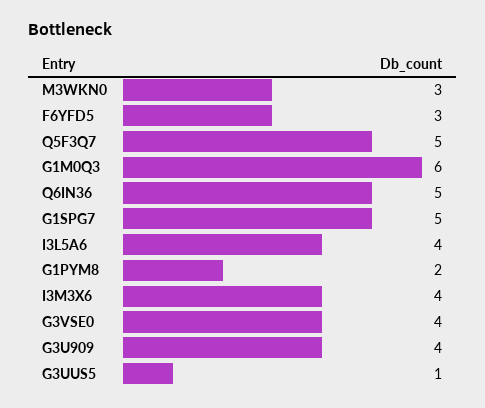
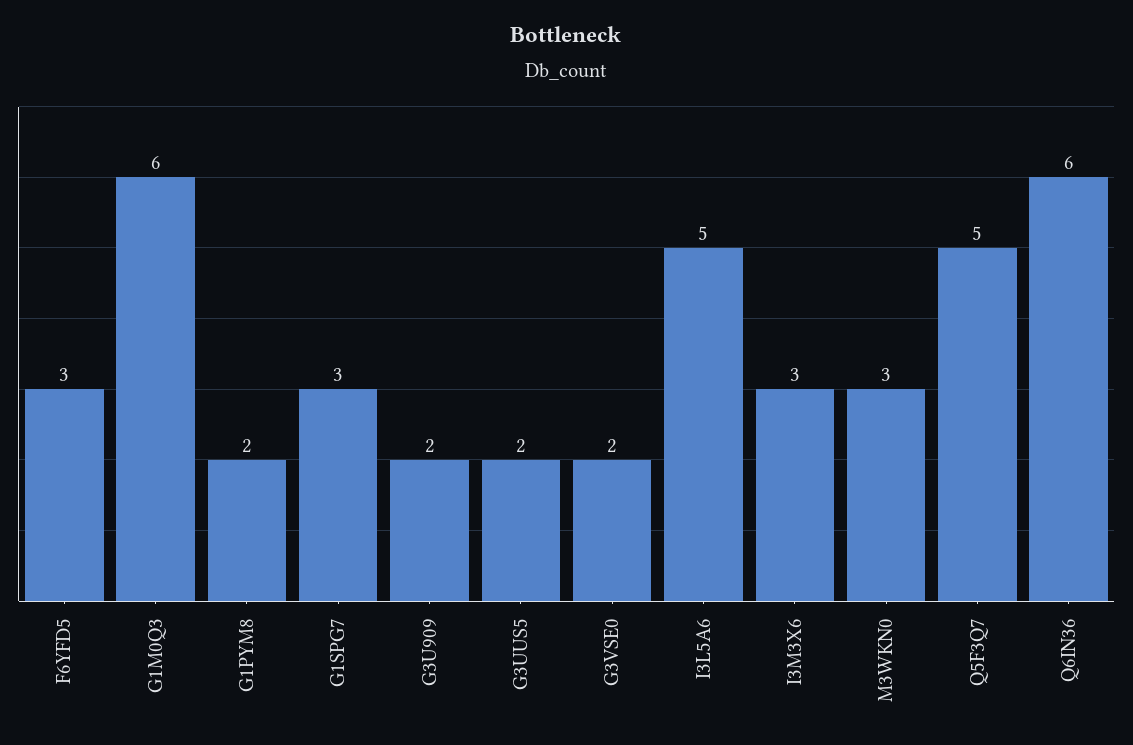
  {
    "M3WKN0": 3,
    "F6YFD5": 3,
    "Q5F3Q7": 5,
    "G1M0Q3": 6,
-   "Q6IN36": 5,
+   "Q6IN36": 6,
-   "G1SPG7": 5,
+   "G1SPG7": 3,
-   "I3L5A6": 4,
+   "I3L5A6": 5,
    "G1PYM8": 2,
-   "I3M3X6": 4,
+   "I3M3X6": 3,
-   "G3VSE0": 4,
+   "G3VSE0": 2,
-   "G3U909": 4,
+   "G3U909": 2,
-   "G3UUS5": 1
+   "G3UUS5": 2
  }

